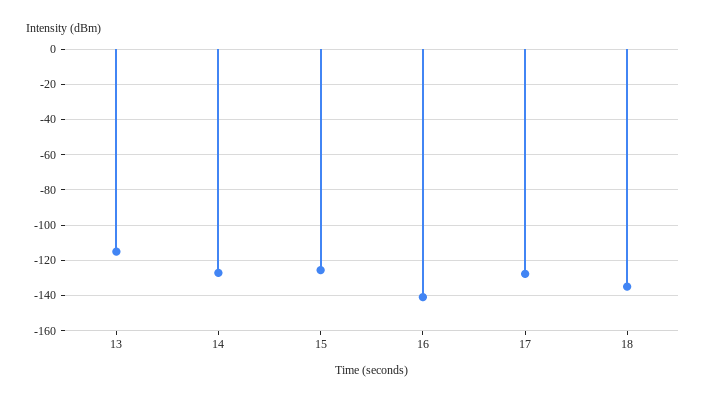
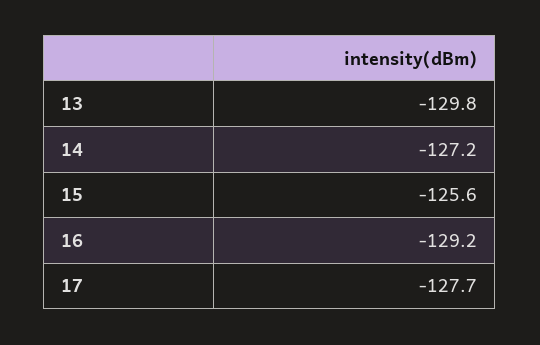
  {
-   "13": -115,
+   "13": -129.8,
    "14": -127.2,
    "15": -125.6,
-   "16": -140,
+   "16": -129.2,
-   "17": -127.7,
+   "17": -127.7
-   "18": -135
  }

